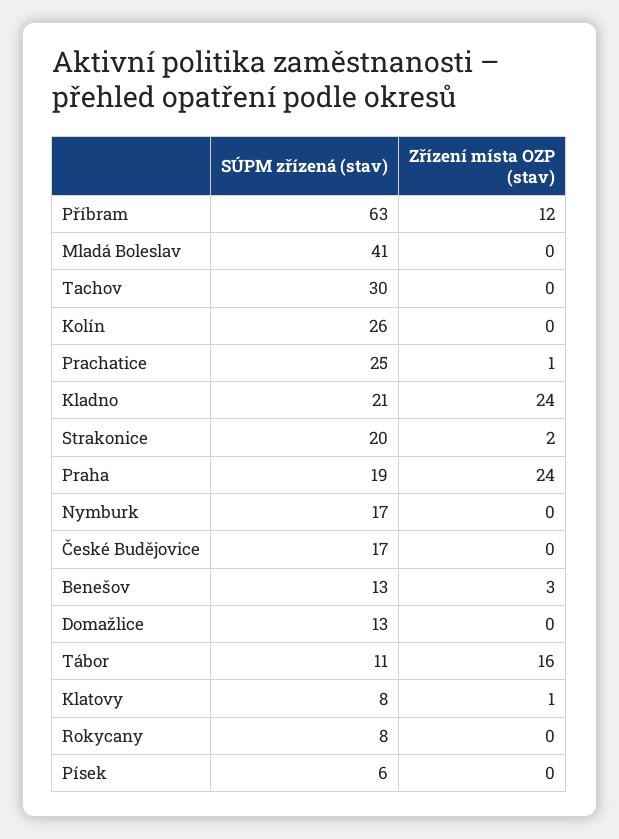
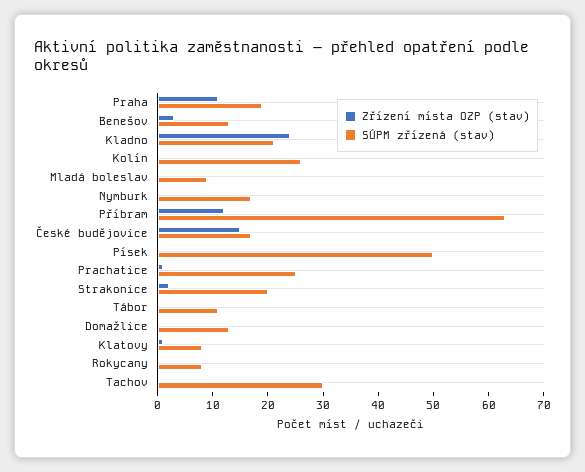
  {
    "SÚPM zřízená (stav)": {
      "Příbram": 63,
-     "Mladá Boleslav": 41,
+     "Mladá Boleslav": 10,
      "Tachov": 30,
      "Kolín": 26,
      "Prachatice": 25,
      "Kladno": 21,
      "Strakonice": 20,
      "Praha": 19,
      "Nymburk": 17,
      "České Budějovice": 17,
      "Benešov": 13,
      "Domažlice": 13,
      "Tábor": 11,
      "Klatovy": 8,
      "Rokycany": 8,
-     "Písek": 6
+     "Písek": 50
    },
    "Zřízení místa OZP (stav)": {
      "Příbram": 12,
      "Mladá Boleslav": 0,
      "Tachov": 0,
      "Kolín": 0,
      "Prachatice": 1,
      "Kladno": 24,
      "Strakonice": 2,
-     "Praha": 24,
+     "Praha": 10,
      "Nymburk": 0,
-     "České Budějovice": 0,
+     "České Budějovice": 15,
      "Benešov": 3,
      "Domažlice": 0,
-     "Tábor": 16,
+     "Tábor": 0,
      "Klatovy": 1,
      "Rokycany": 0,
      "Písek": 0
    }
  }

